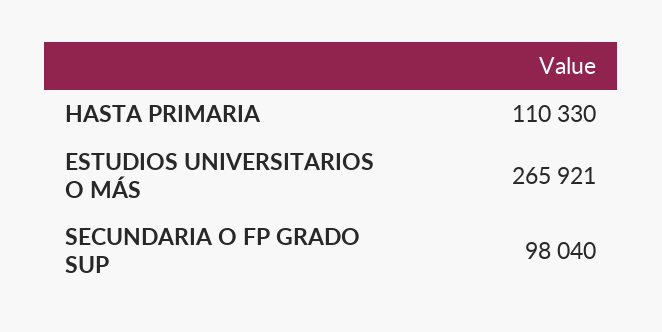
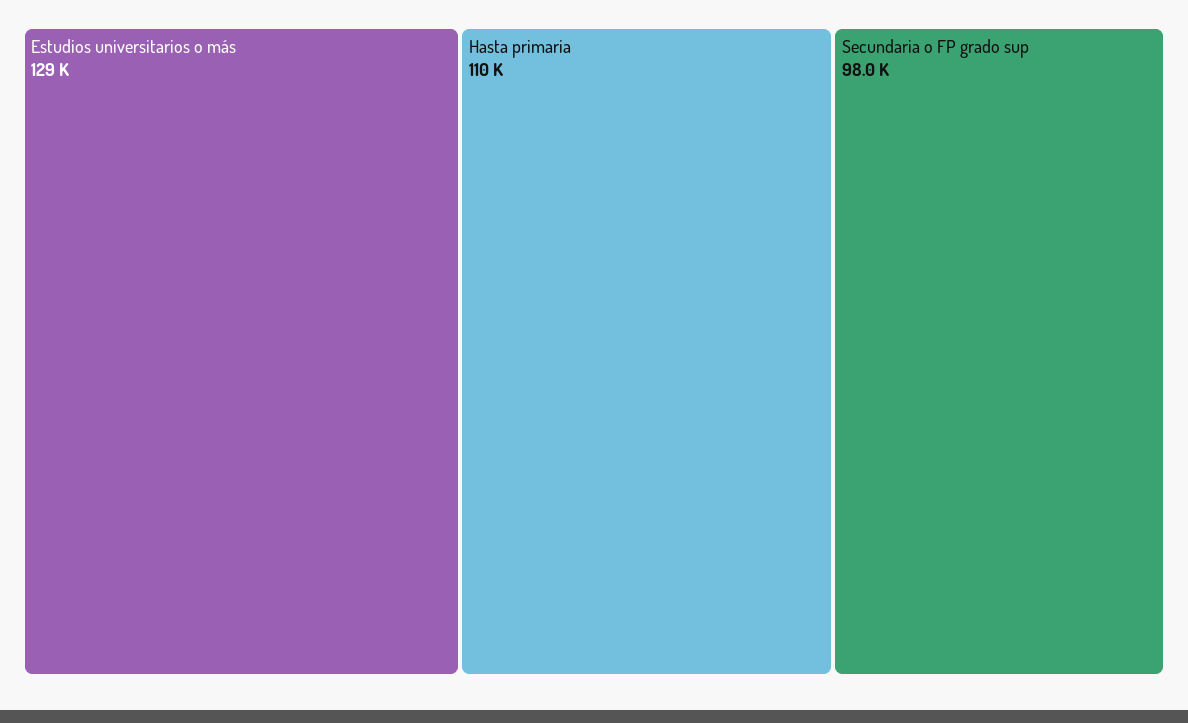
  {
    "HASTA PRIMARIA": 110330,
-   "ESTUDIOS UNIVERSITARIOS O MÁS": 265921,
+   "ESTUDIOS UNIVERSITARIOS O MÁS": 129000,
    "SECUNDARIA O FP GRADO SUP": 98040
  }

